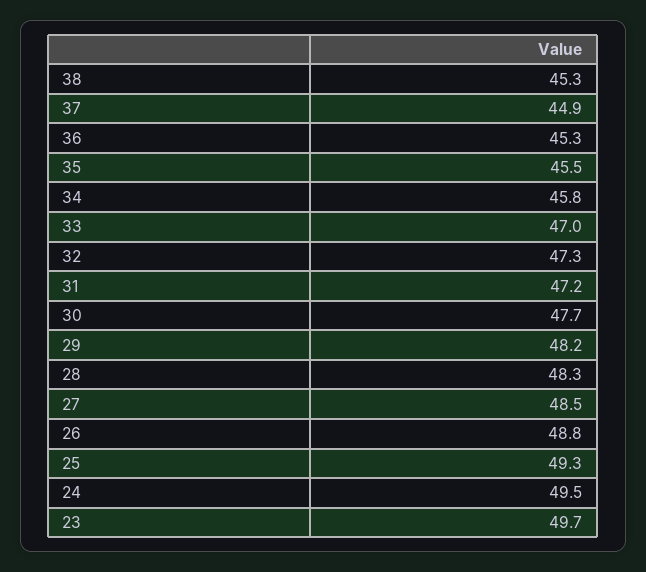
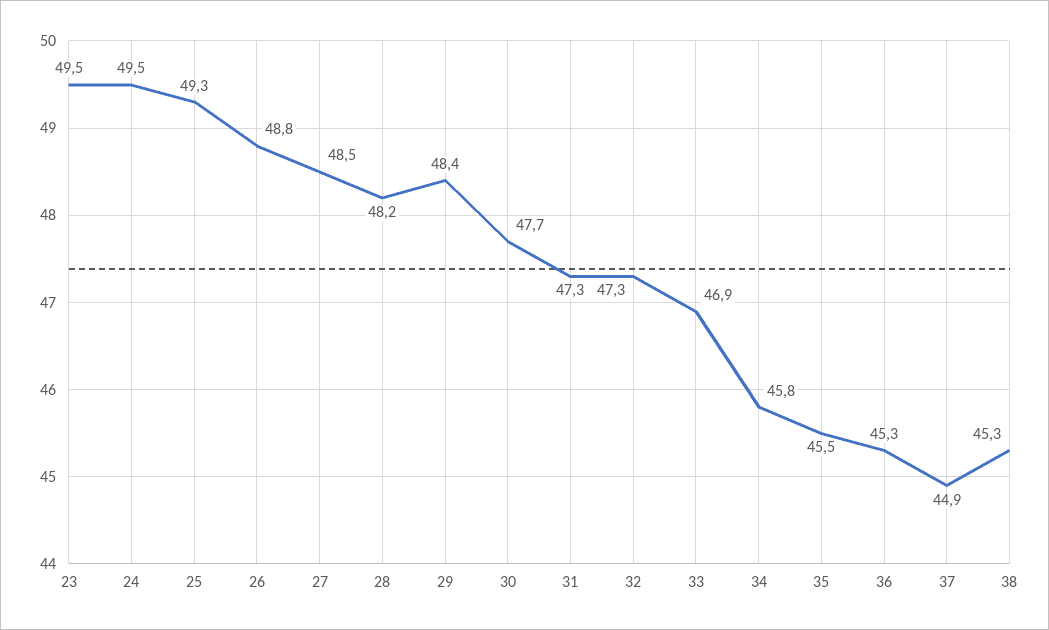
  {
    "38": 45.3,
    "37": 44.9,
    "36": 45.3,
    "35": 45.5,
    "34": 45.8,
-   "33": 47,
+   "33": 46.9,
    "32": 47.3,
-   "31": 47.2,
+   "31": 47.3,
    "30": 47.7,
-   "29": 48.2,
+   "29": 48.4,
-   "28": 48.3,
+   "28": 48.2,
    "27": 48.5,
    "26": 48.8,
    "25": 49.3,
    "24": 49.5,
-   "23": 49.7
+   "23": 49.5
  }

